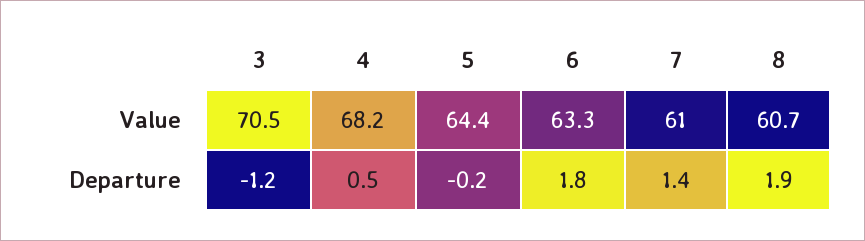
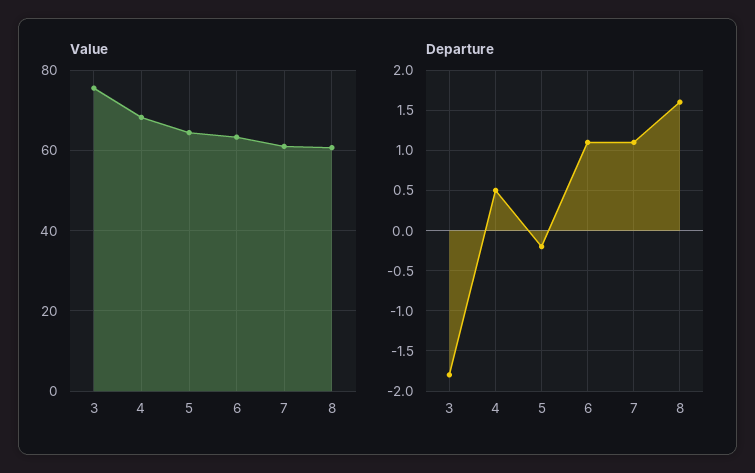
  {
    "Value": {
-     "3": 70.5,
+     "3": 76,
      "4": 68.2,
      "5": 64.4,
      "6": 63.3,
      "7": 61,
      "8": 60.7
    },
    "Departure": {
-     "3": -1.2,
+     "3": -1.8,
      "4": 0.5,
      "5": -0.2,
-     "6": 1.8,
+     "6": 1.1,
-     "7": 1.4,
+     "7": 1.1,
-     "8": 1.9
+     "8": 1.6
    }
  }

